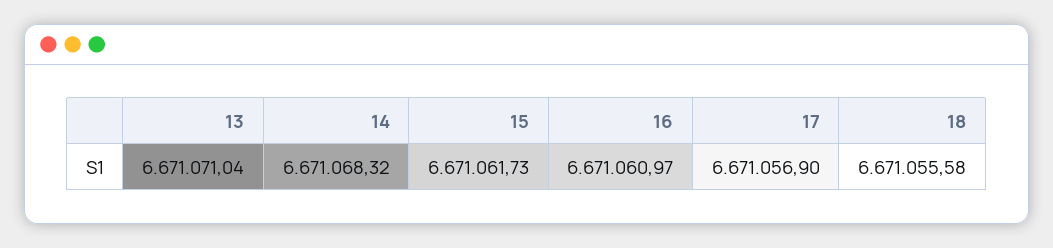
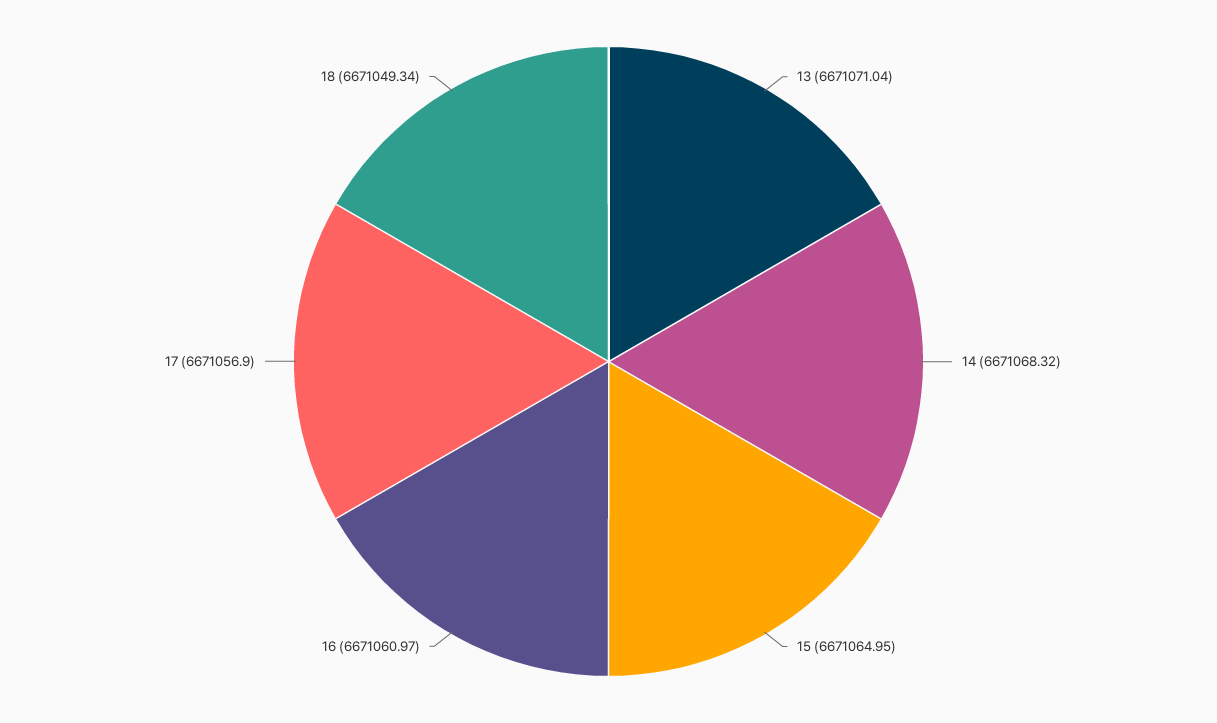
  {
    "13": 6671071.04,
    "14": 6671068.32,
-   "15": 6671061.73,
+   "15": 6671064.95,
    "16": 6671060.97,
    "17": 6671056.9,
-   "18": 6671055.58
+   "18": 6671049.34
  }

